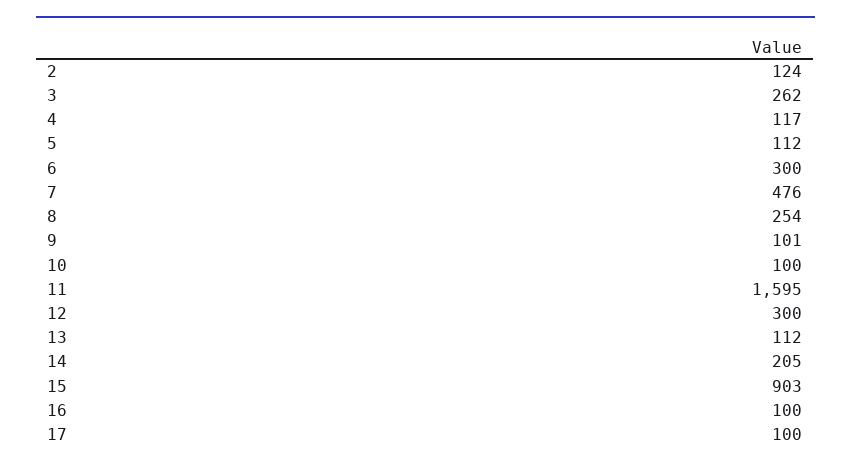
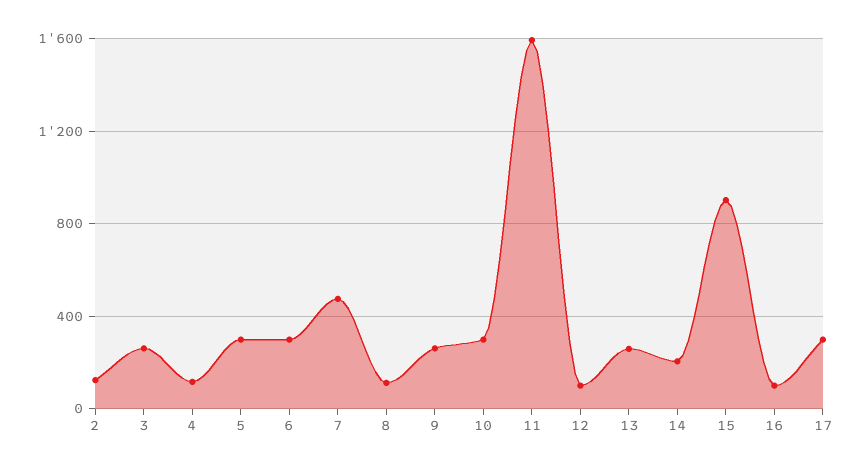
  {
    "2": 124,
    "3": 262,
    "4": 117,
-   "5": 112,
+   "5": 300,
    "6": 300,
    "7": 476,
-   "8": 254,
+   "8": 100,
-   "9": 101,
+   "9": 250,
-   "10": 100,
+   "10": 300,
    "11": 1595,
-   "12": 300,
+   "12": 100,
-   "13": 112,
+   "13": 250,
    "14": 205,
    "15": 903,
    "16": 100,
-   "17": 100
+   "17": 300
  }

